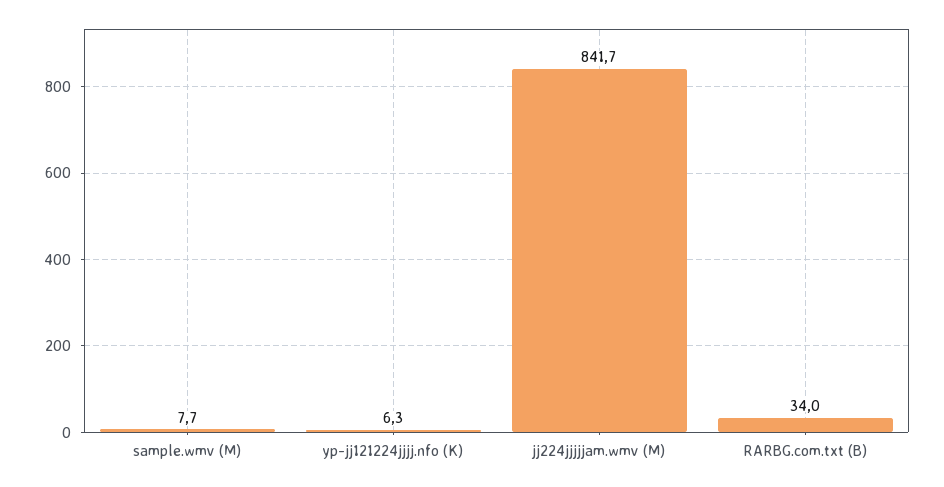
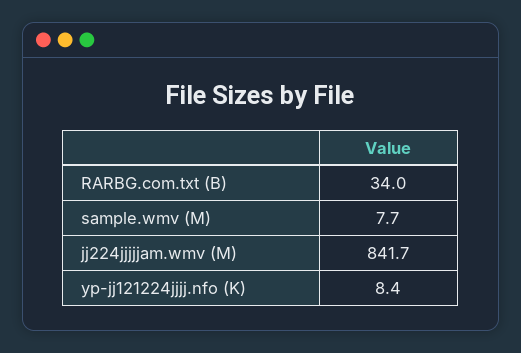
  {
    "sample.wmv (M)": 7.7,
-   "yp-jj121224jjjj.nfo (K)": 6.3,
+   "yp-jj121224jjjj.nfo (K)": 8.4,
    "jj224jjjjjam.wmv (M)": 841.7,
    "RARBG.com.txt (B)": 34
  }

